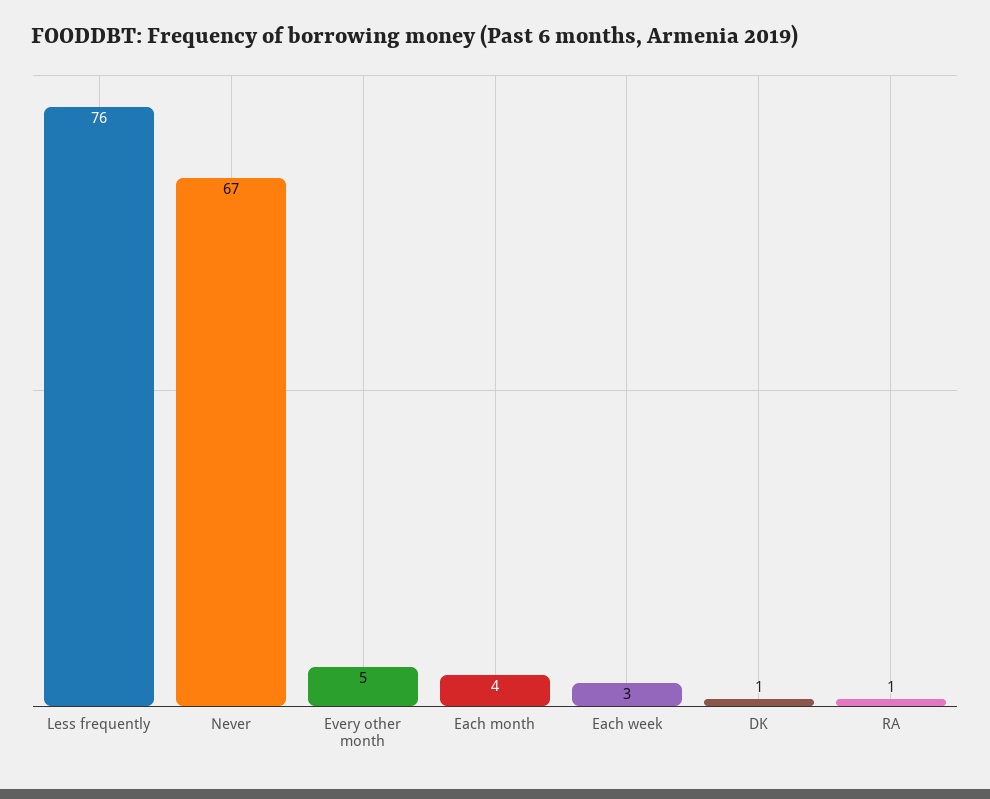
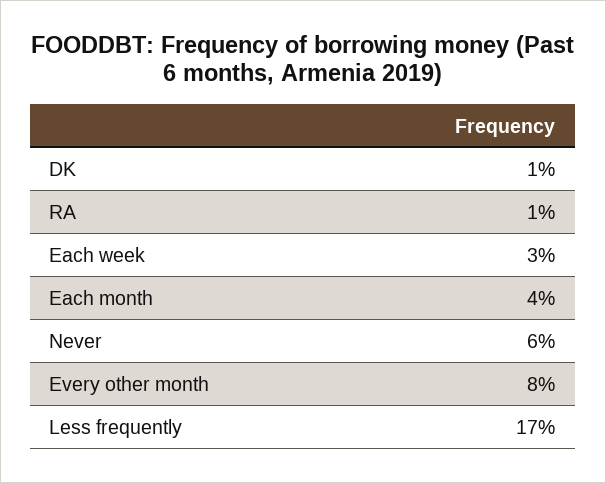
  {
-   "Less frequently": 76,
+   "Less frequently": 17,
-   "Never": 67,
+   "Never": 6,
-   "Every other month": 5,
+   "Every other month": 8,
    "Each month": 4,
    "Each week": 3,
    "DK": 1,
    "RA": 1
  }

